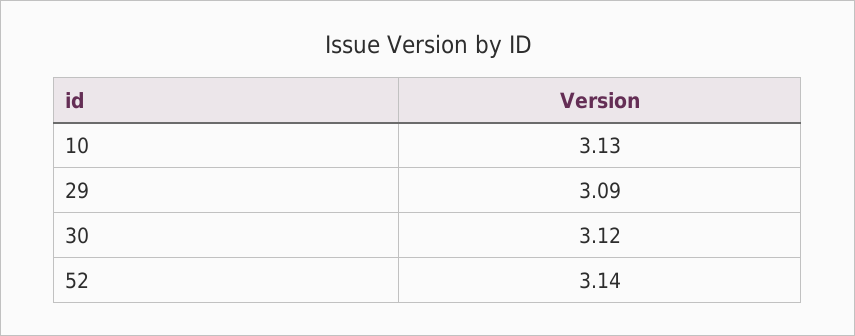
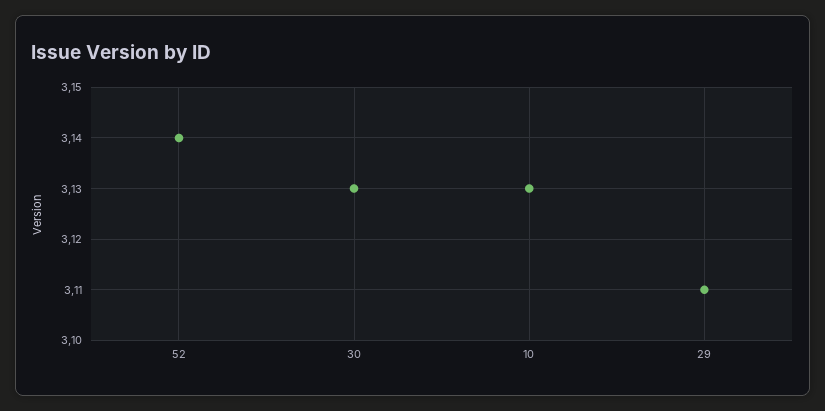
  {
    "10": 3.13,
-   "29": 3.09,
+   "29": 3.11,
-   "30": 3.12,
+   "30": 3.13,
    "52": 3.14
  }

